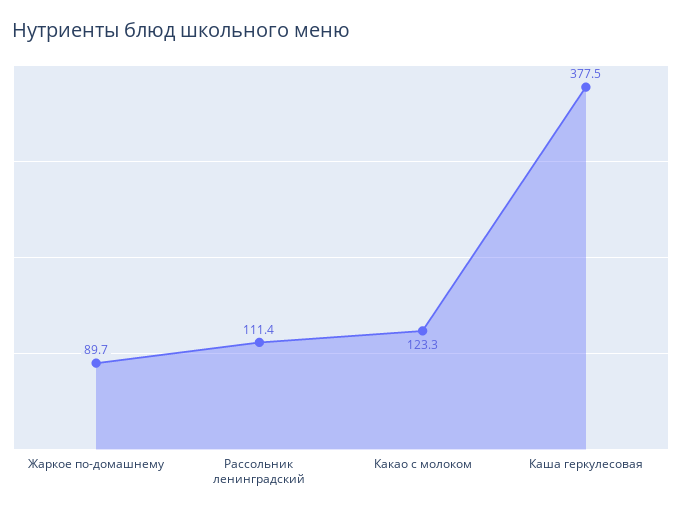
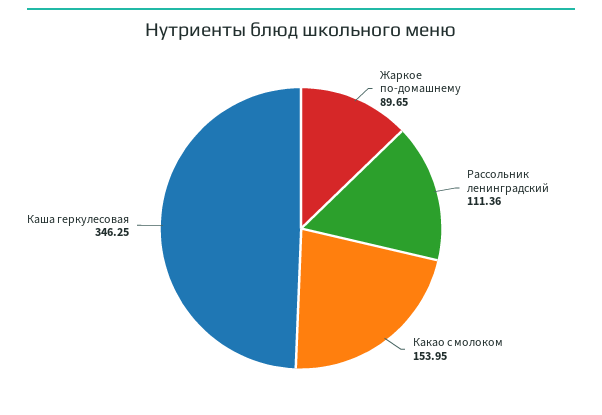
  {
    "Жаркое по-домашнему": 89.65,
    "Рассольник ленинградский": 111.36,
-   "Какао с молоком": 123.3,
+   "Какао с молоком": 153.95,
-   "Каша геркулесовая": 377.5
+   "Каша геркулесовая": 346.25
  }

